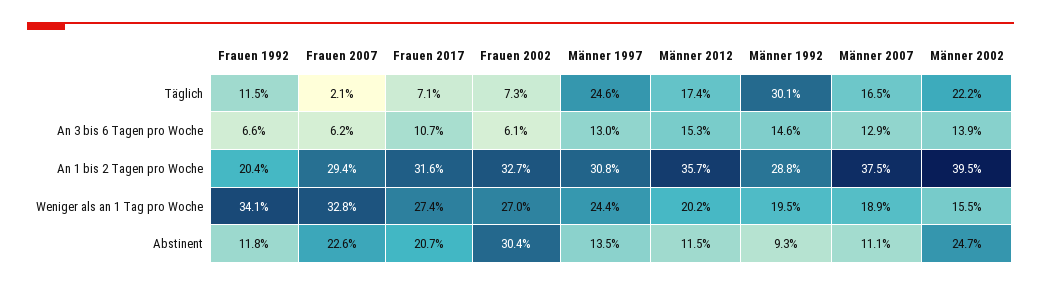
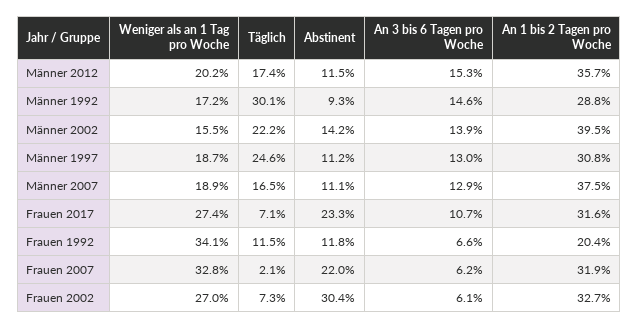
  {
    "Frauen 1992": {
      "Täglich": 11.5,
      "An 3 bis 6 Tagen pro Woche": 6.6,
      "An 1 bis 2 Tagen pro Woche": 20.4,
      "Weniger als an 1 Tag pro Woche": 34.1,
      "Abstinent": 11.8
    },
    "Frauen 2007": {
      "Täglich": 2.1,
      "An 3 bis 6 Tagen pro Woche": 6.2,
-     "An 1 bis 2 Tagen pro Woche": 29.4,
+     "An 1 bis 2 Tagen pro Woche": 31.9,
      "Weniger als an 1 Tag pro Woche": 32.8,
-     "Abstinent": 22.6
+     "Abstinent": 22
    },
    "Frauen 2017": {
      "Täglich": 7.1,
      "An 3 bis 6 Tagen pro Woche": 10.7,
      "An 1 bis 2 Tagen pro Woche": 31.6,
      "Weniger als an 1 Tag pro Woche": 27.4,
-     "Abstinent": 20.7
+     "Abstinent": 23.3
    },
    "Frauen 2002": {
      "Täglich": 7.3,
      "An 3 bis 6 Tagen pro Woche": 6.1,
      "An 1 bis 2 Tagen pro Woche": 32.7,
      "Weniger als an 1 Tag pro Woche": 27,
      "Abstinent": 30.4
    },
    "Männer 1997": {
      "Täglich": 24.6,
      "An 3 bis 6 Tagen pro Woche": 13,
      "An 1 bis 2 Tagen pro Woche": 30.8,
-     "Weniger als an 1 Tag pro Woche": 24.4,
+     "Weniger als an 1 Tag pro Woche": 18.7,
-     "Abstinent": 13.5
+     "Abstinent": 11.2
    },
    "Männer 2012": {
      "Täglich": 17.4,
      "An 3 bis 6 Tagen pro Woche": 15.3,
      "An 1 bis 2 Tagen pro Woche": 35.7,
      "Weniger als an 1 Tag pro Woche": 20.2,
      "Abstinent": 11.5
    },
    "Männer 1992": {
      "Täglich": 30.1,
      "An 3 bis 6 Tagen pro Woche": 14.6,
      "An 1 bis 2 Tagen pro Woche": 28.8,
-     "Weniger als an 1 Tag pro Woche": 19.5,
+     "Weniger als an 1 Tag pro Woche": 17.2,
      "Abstinent": 9.3
    },
    "Männer 2007": {
      "Täglich": 16.5,
      "An 3 bis 6 Tagen pro Woche": 12.9,
      "An 1 bis 2 Tagen pro Woche": 37.5,
      "Weniger als an 1 Tag pro Woche": 18.9,
      "Abstinent": 11.1
    },
    "Männer 2002": {
      "Täglich": 22.2,
      "An 3 bis 6 Tagen pro Woche": 13.9,
      "An 1 bis 2 Tagen pro Woche": 39.5,
      "Weniger als an 1 Tag pro Woche": 15.5,
-     "Abstinent": 24.7
+     "Abstinent": 14.2
    }
  }

